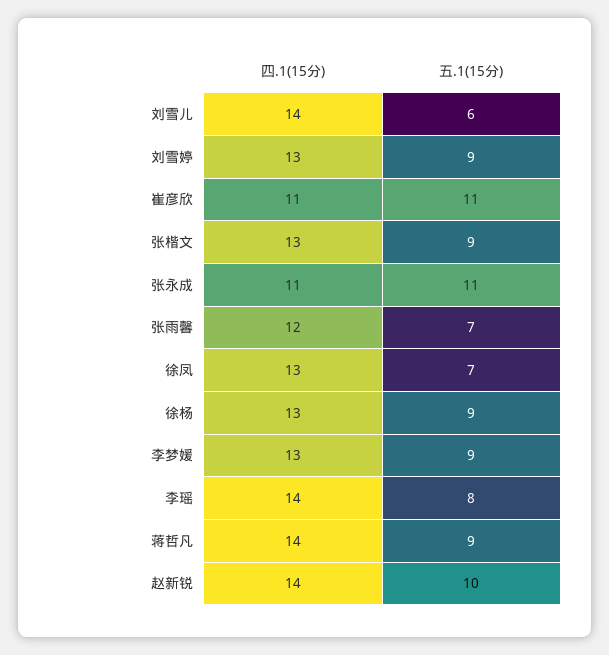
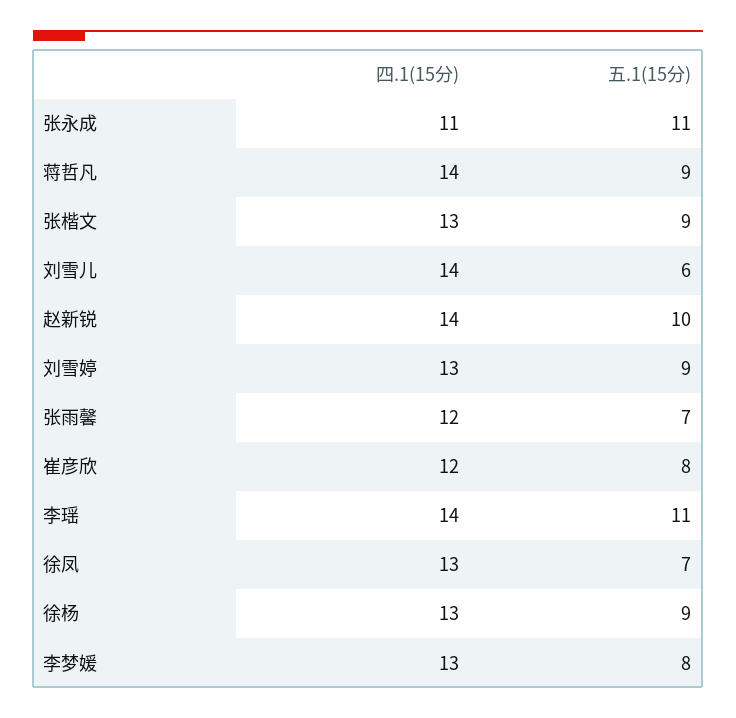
  {
    "四.1(15分)": {
      "刘雪儿": 14,
      "刘雪婷": 13,
-     "崔彦欣": 11,
+     "崔彦欣": 12,
      "张楷文": 13,
      "张永成": 11,
      "张雨馨": 12,
      "徐凤": 13,
      "徐杨": 13,
      "李梦媛": 13,
      "李瑶": 14,
      "蒋哲凡": 14,
      "赵新锐": 14
    },
    "五.1(15分)": {
      "刘雪儿": 6,
      "刘雪婷": 9,
-     "崔彦欣": 11,
+     "崔彦欣": 8,
      "张楷文": 9,
      "张永成": 11,
      "张雨馨": 7,
      "徐凤": 7,
      "徐杨": 9,
-     "李梦媛": 9,
+     "李梦媛": 8,
-     "李瑶": 8,
+     "李瑶": 11,
      "蒋哲凡": 9,
      "赵新锐": 10
    }
  }

